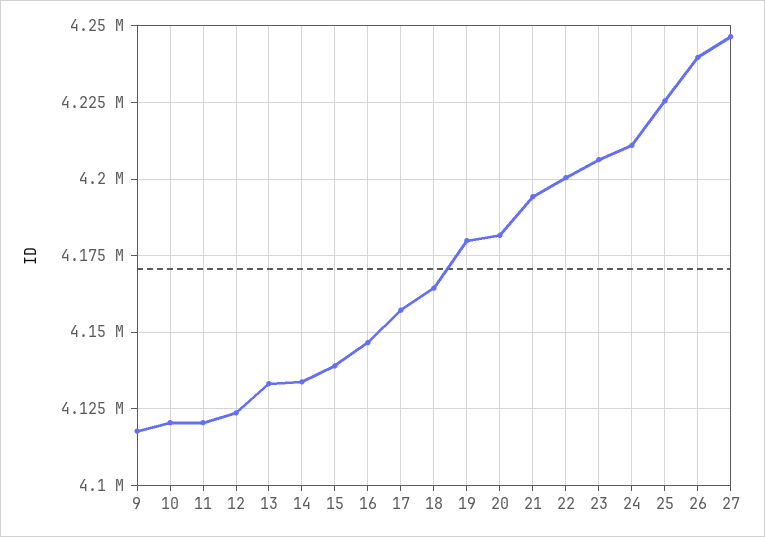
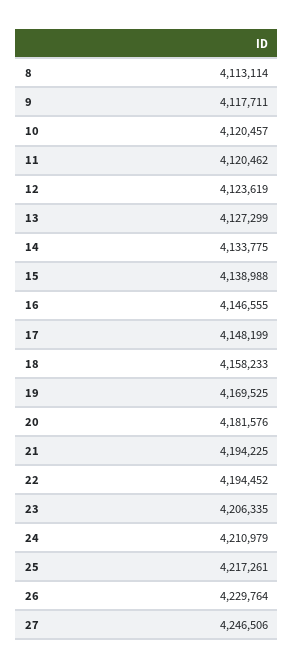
  {
    "9": 4117711,
    "10": 4120457,
    "11": 4120462,
    "12": 4123619,
-   "13": 4132500,
+   "13": 4127299,
    "14": 4133775,
    "15": 4138988,
    "16": 4146555,
-   "17": 4157500,
+   "17": 4148199,
-   "18": 4165000,
+   "18": 4158233,
-   "19": 4180000,
+   "19": 4169525,
    "20": 4181576,
    "21": 4194225,
-   "22": 4200000,
+   "22": 4194452,
    "23": 4206335,
    "24": 4210979,
-   "25": 4225000,
+   "25": 4217261,
-   "26": 4240000,
+   "26": 4229764,
-   "27": 4246506
+   "27": 4246506,
+   "8": 4113114
  }

